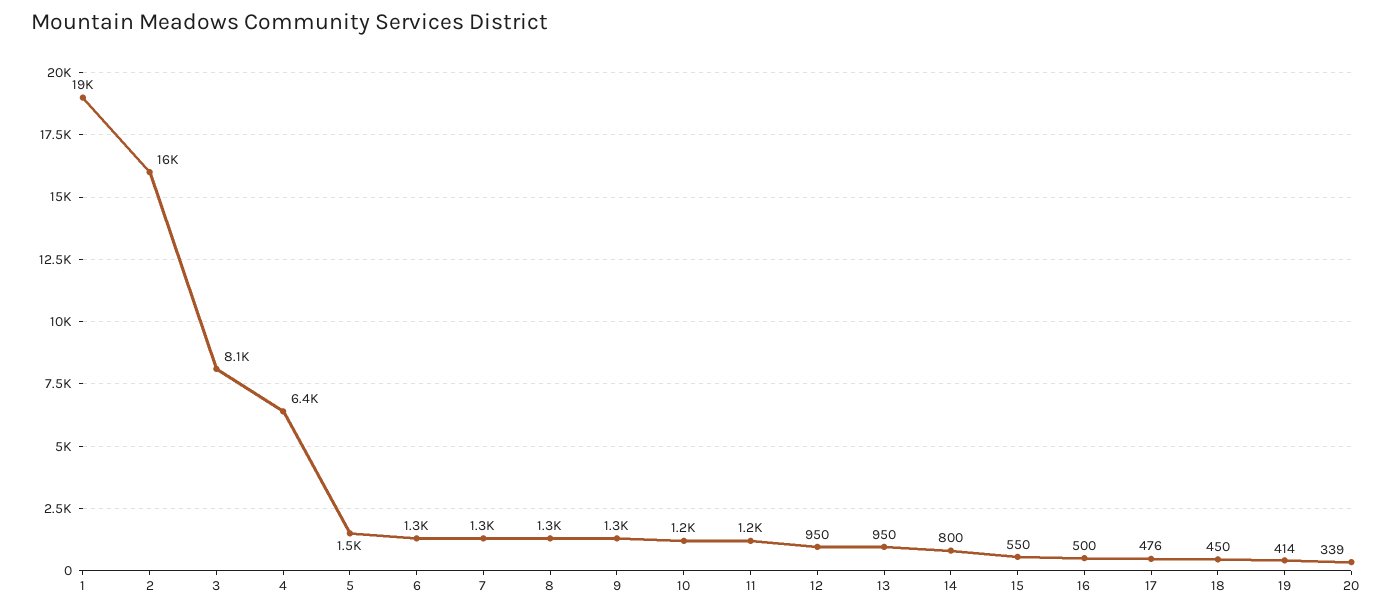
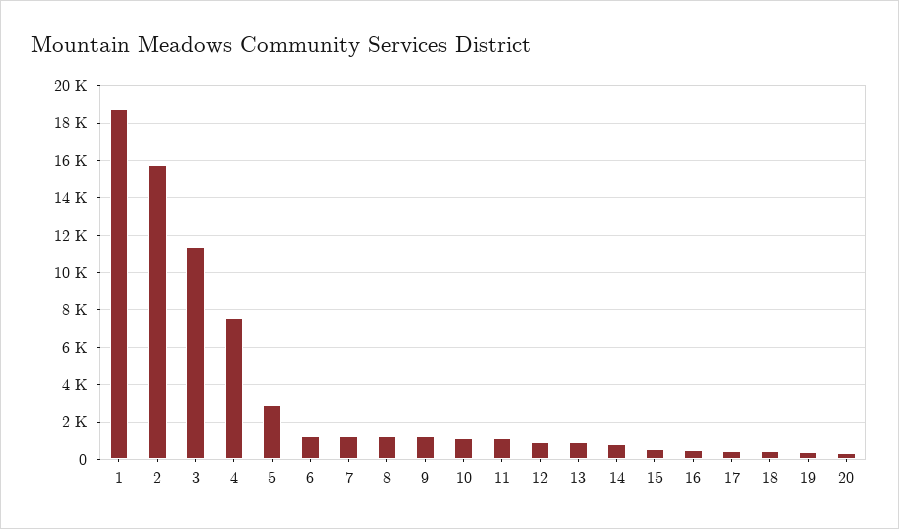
  {
    "1": 19000,
    "2": 16000,
-   "3": 8100,
+   "3": 11500,
-   "4": 6400,
+   "4": 7500,
-   "5": 1500,
+   "5": 3000,
    "6": 1300,
    "7": 1300,
    "8": 1300,
    "9": 1300,
    "10": 1200,
    "11": 1200,
    "12": 950,
    "13": 950,
    "14": 800,
    "15": 550,
    "16": 500,
    "17": 476,
    "18": 450,
    "19": 414,
    "20": 339
  }

